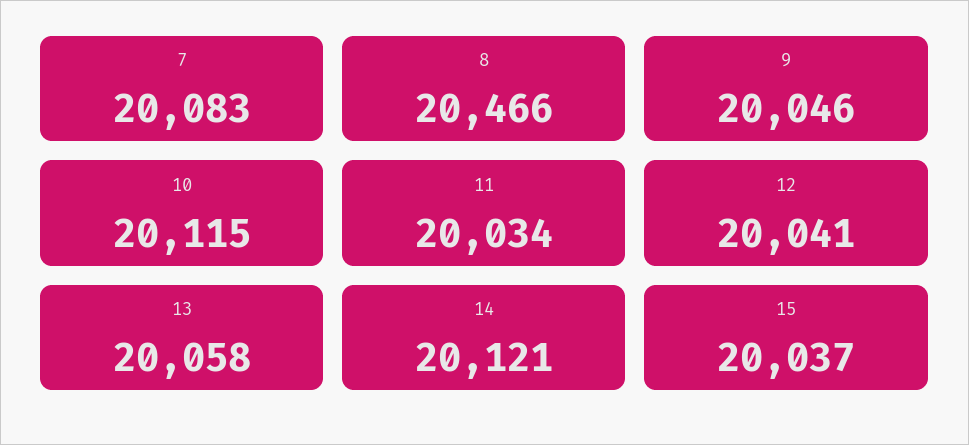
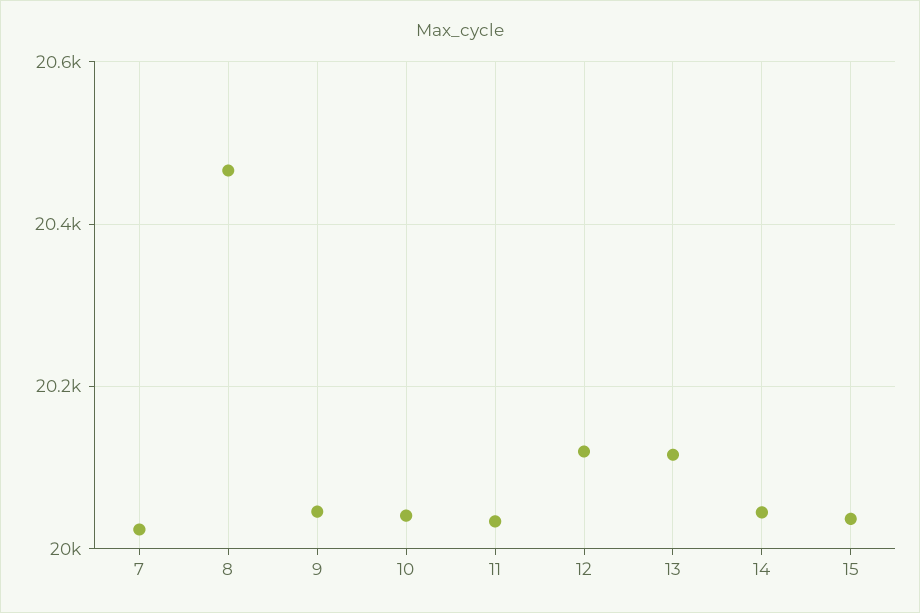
  {
-   "7": 20083,
+   "7": 20020,
    "8": 20466,
    "9": 20046,
-   "10": 20115,
+   "10": 20040,
    "11": 20034,
-   "12": 20041,
+   "12": 20120,
-   "13": 20058,
+   "13": 20120,
-   "14": 20121,
+   "14": 20040,
    "15": 20037
  }

